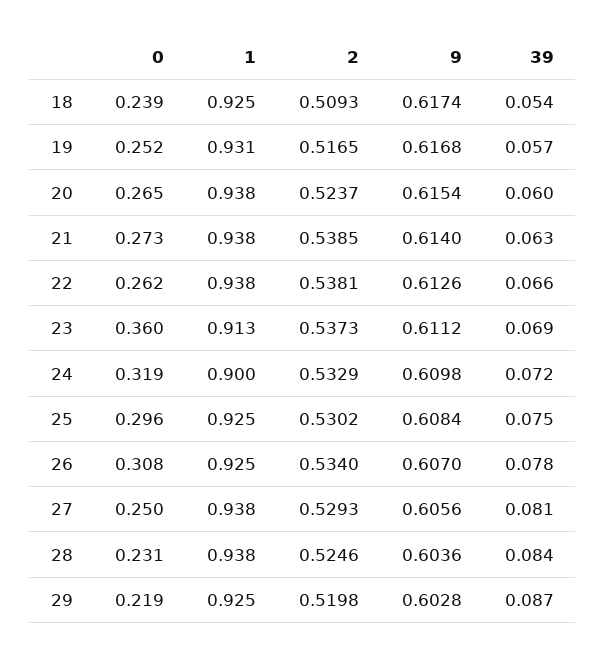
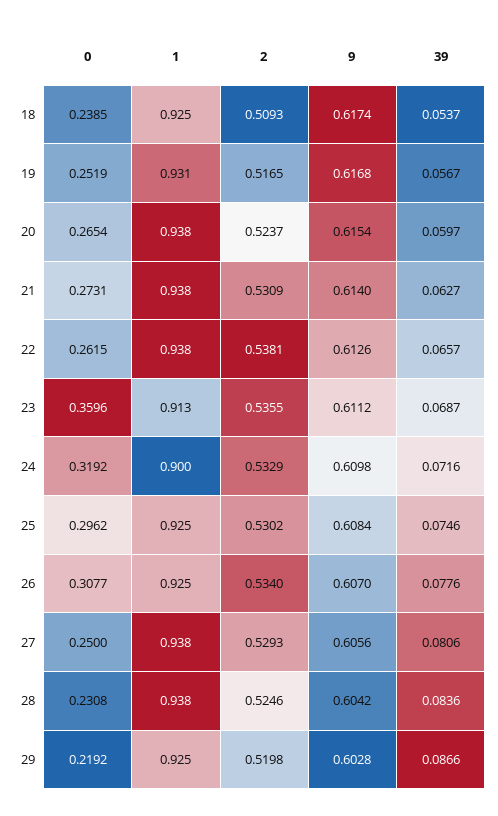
  {
    "0": {
      "18": 0.2385,
      "19": 0.2519,
      "20": 0.2654,
      "21": 0.2731,
      "22": 0.2615,
      "23": 0.3596,
      "24": 0.3192,
      "25": 0.2962,
      "26": 0.3077,
      "27": 0.25,
      "28": 0.2308,
      "29": 0.2192
    },
    "1": {
      "18": 0.925,
      "19": 0.931,
      "20": 0.938,
      "21": 0.938,
      "22": 0.938,
      "23": 0.913,
      "24": 0.9,
      "25": 0.925,
      "26": 0.925,
      "27": 0.938,
      "28": 0.938,
      "29": 0.925
    },
    "2": {
      "18": 0.5093,
      "19": 0.5165,
      "20": 0.5237,
-     "21": 0.5385,
+     "21": 0.5309,
      "22": 0.5381,
-     "23": 0.5373,
+     "23": 0.5355,
      "24": 0.5329,
      "25": 0.5302,
      "26": 0.534,
      "27": 0.5293,
      "28": 0.5246,
      "29": 0.5198
    },
    "9": {
      "18": 0.6174,
      "19": 0.6168,
      "20": 0.6154,
      "21": 0.614,
      "22": 0.6126,
      "23": 0.6112,
      "24": 0.6098,
      "25": 0.6084,
      "26": 0.607,
      "27": 0.6056,
-     "28": 0.6036,
+     "28": 0.6042,
      "29": 0.6028
    },
    "39": {
      "18": 0.0537,
      "19": 0.0567,
      "20": 0.0597,
      "21": 0.0627,
      "22": 0.0657,
      "23": 0.0687,
      "24": 0.0716,
      "25": 0.0746,
      "26": 0.0776,
      "27": 0.0806,
      "28": 0.0836,
      "29": 0.0866
    }
  }

